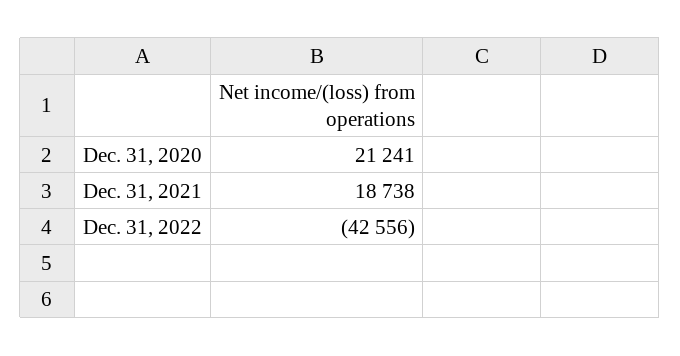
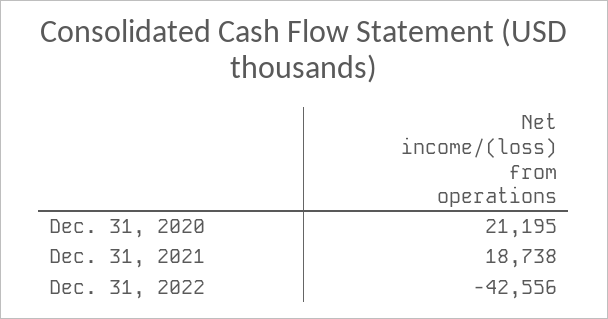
  {
-   "Dec. 31, 2020": 21241,
+   "Dec. 31, 2020": 21195,
    "Dec. 31, 2021": 18738,
    "Dec. 31, 2022": -42556
  }

